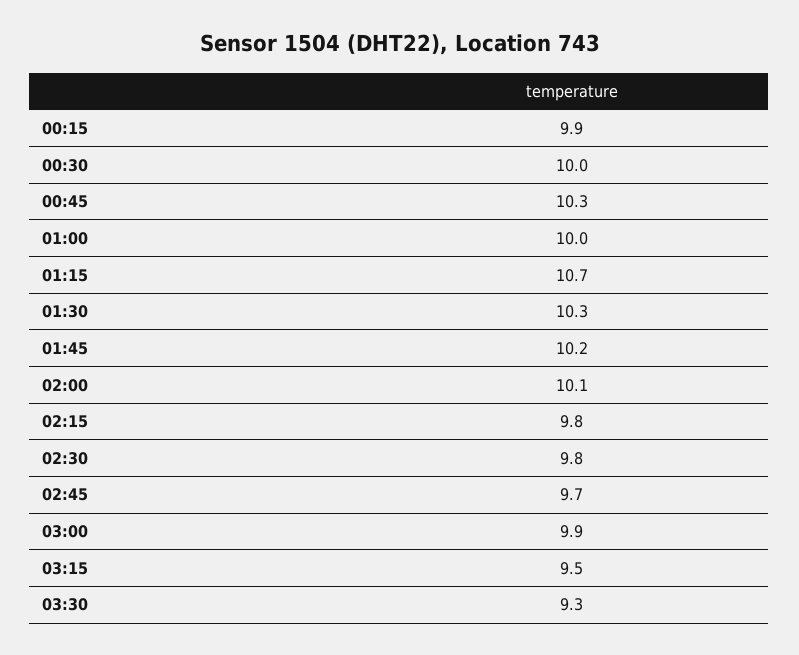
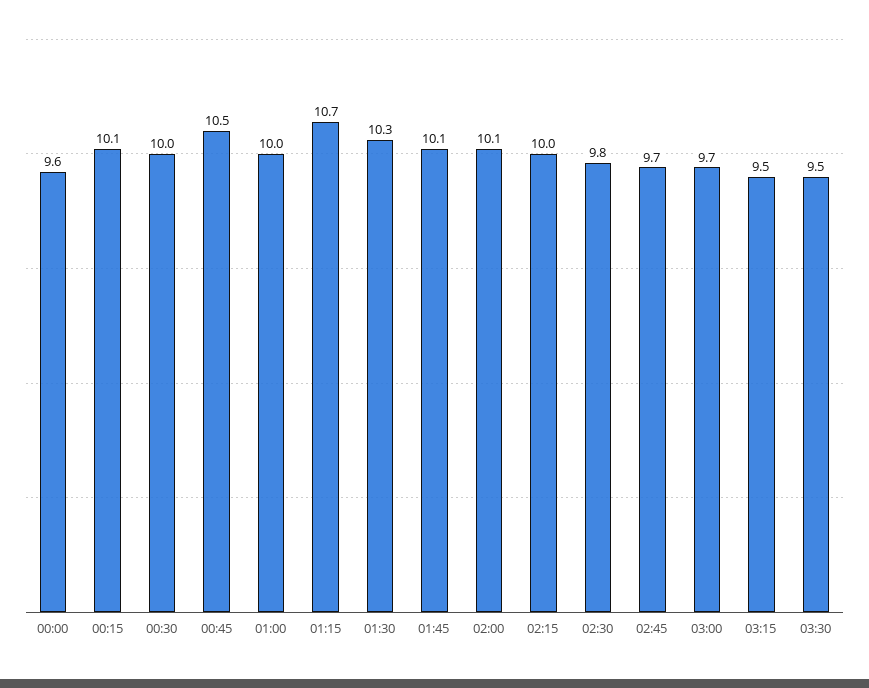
  {
-   "00:15": 9.9,
+   "00:15": 10.1,
    "00:30": 10,
-   "00:45": 10.3,
+   "00:45": 10.5,
    "01:00": 10,
    "01:15": 10.7,
    "01:30": 10.3,
-   "01:45": 10.2,
+   "01:45": 10.1,
    "02:00": 10.1,
-   "02:15": 9.8,
+   "02:15": 10,
    "02:30": 9.8,
    "02:45": 9.7,
-   "03:00": 9.9,
+   "03:00": 9.7,
    "03:15": 9.5,
-   "03:30": 9.3
+   "03:30": 9.5,
+   "00:00": 9.6
  }

